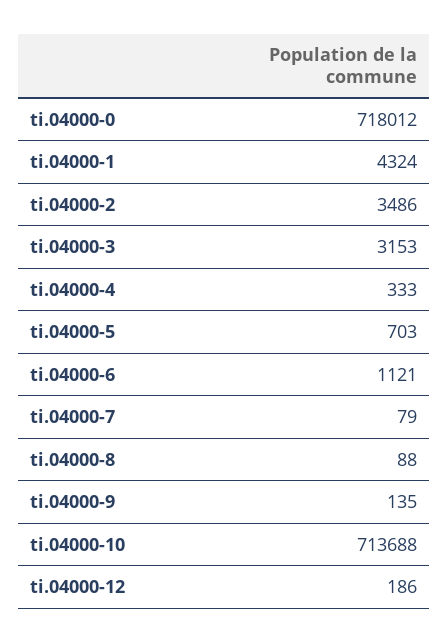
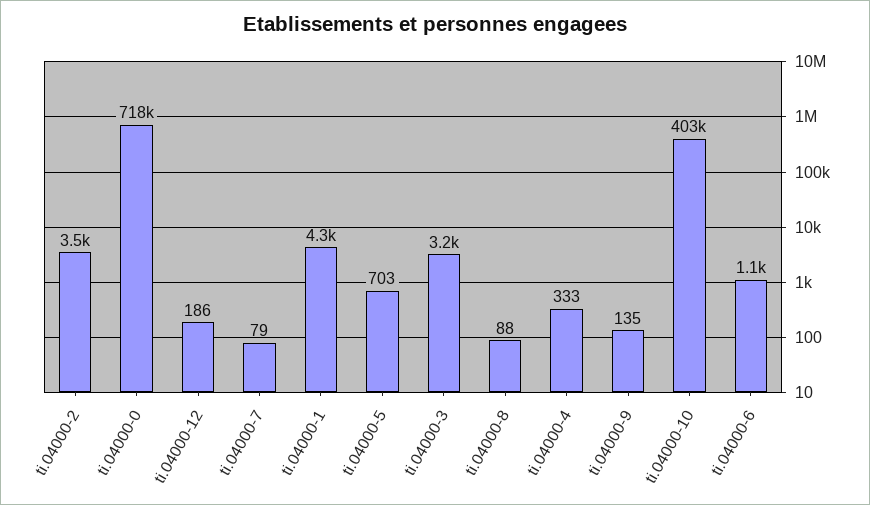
  {
    "ti.04000-0": 718012,
    "ti.04000-1": 4324,
    "ti.04000-2": 3486,
    "ti.04000-3": 3153,
    "ti.04000-4": 333,
    "ti.04000-5": 703,
    "ti.04000-6": 1121,
    "ti.04000-7": 79,
    "ti.04000-8": 88,
    "ti.04000-9": 135,
-   "ti.04000-10": 713688,
+   "ti.04000-10": 403000,
    "ti.04000-12": 186
  }

